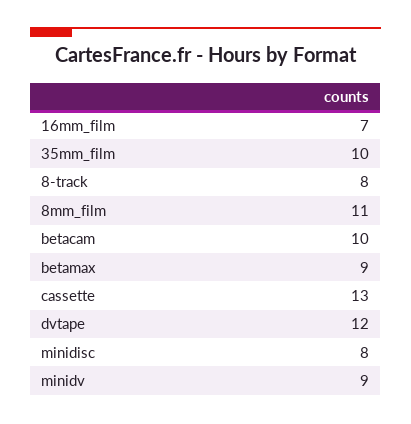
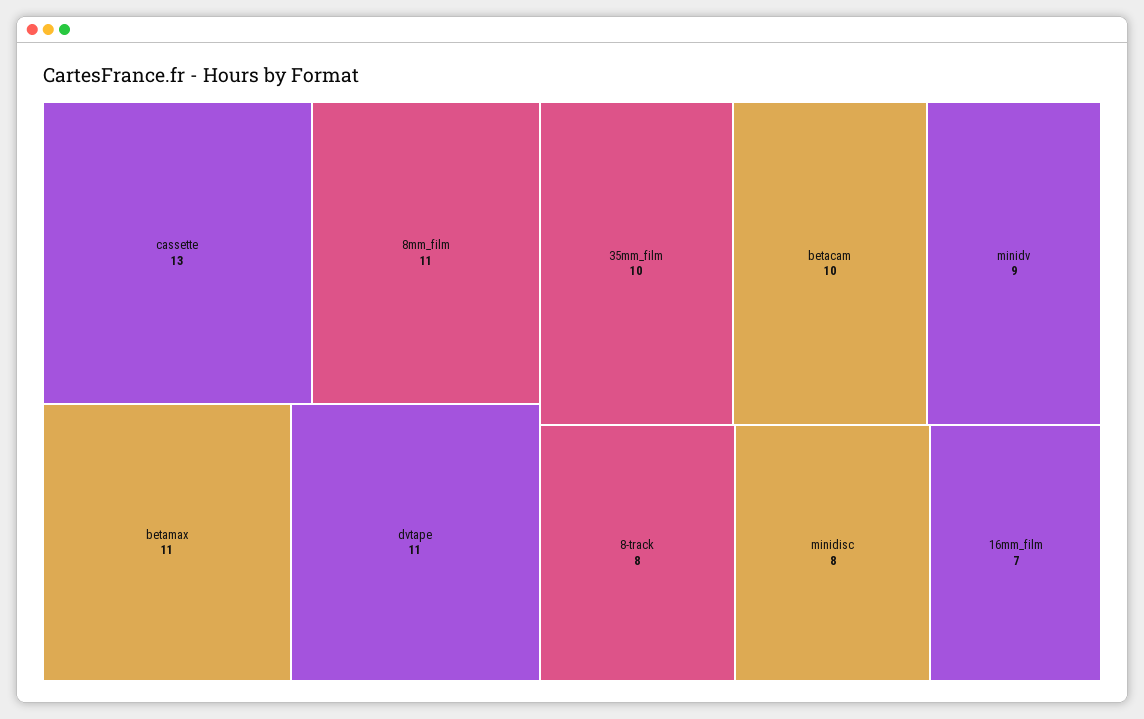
  {
    "16mm_film": 7,
    "35mm_film": 10,
    "8-track": 8,
    "8mm_film": 11,
    "betacam": 10,
-   "betamax": 9,
+   "betamax": 11,
    "cassette": 13,
-   "dvtape": 12,
+   "dvtape": 11,
    "minidisc": 8,
    "minidv": 9
  }

